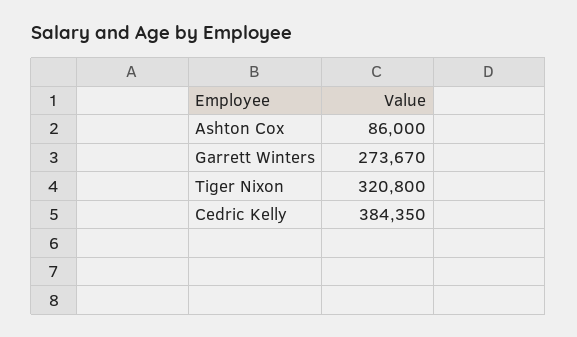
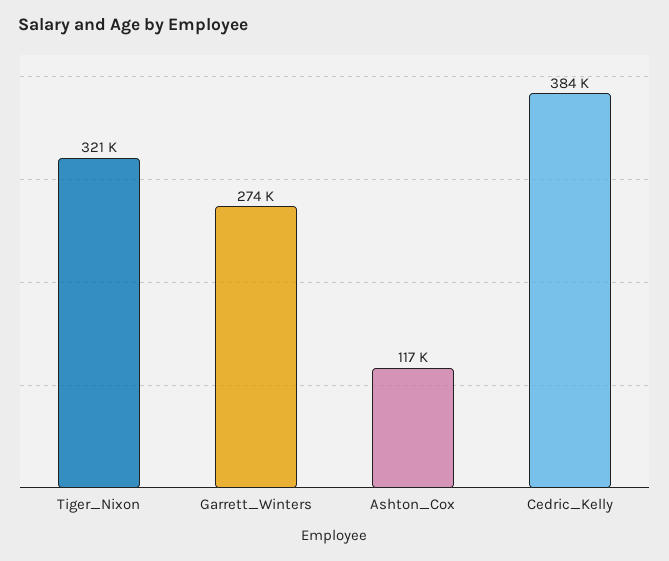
  {
-   "Ashton Cox": 86000,
+   "Ashton Cox": 117000,
    "Garrett Winters": 273670,
    "Tiger Nixon": 320800,
    "Cedric Kelly": 384350
  }

